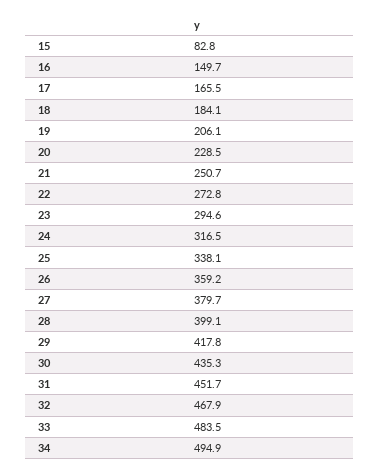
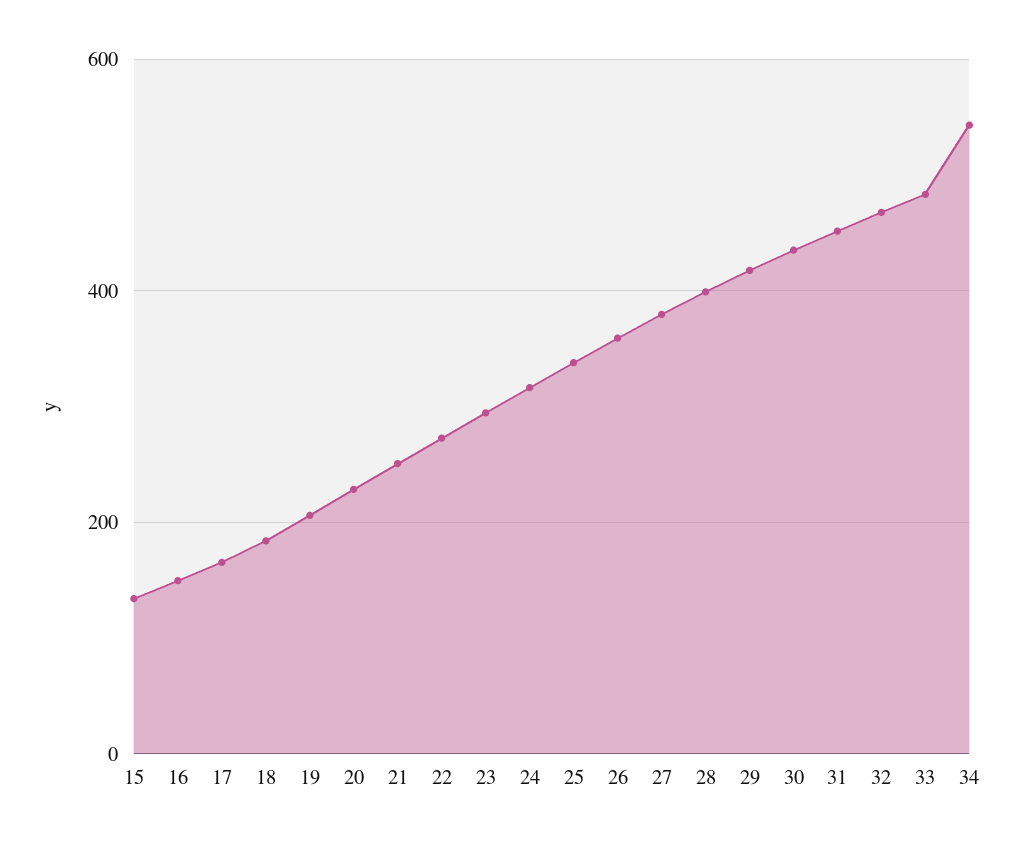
  {
-   "15": 82.8,
+   "15": 140,
    "16": 149.7,
    "17": 165.5,
    "18": 184.1,
    "19": 206.1,
    "20": 228.5,
    "21": 250.7,
    "22": 272.8,
    "23": 294.6,
    "24": 316.5,
    "25": 338.1,
    "26": 359.2,
    "27": 379.7,
    "28": 399.1,
    "29": 417.8,
    "30": 435.3,
    "31": 451.7,
    "32": 467.9,
    "33": 483.5,
-   "34": 494.9
+   "34": 540
  }

